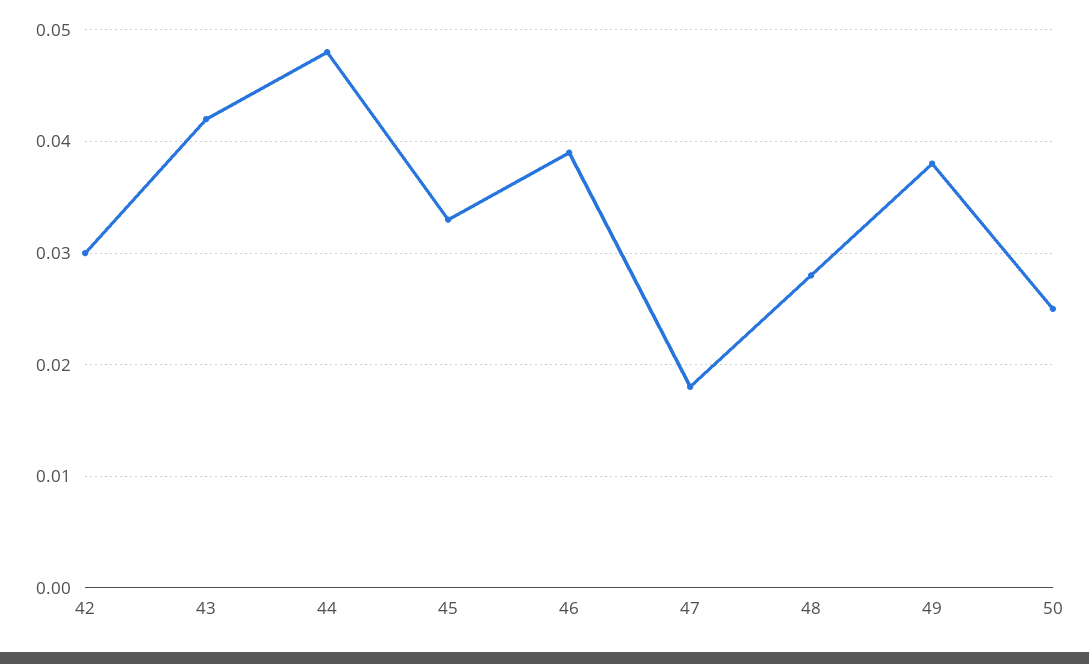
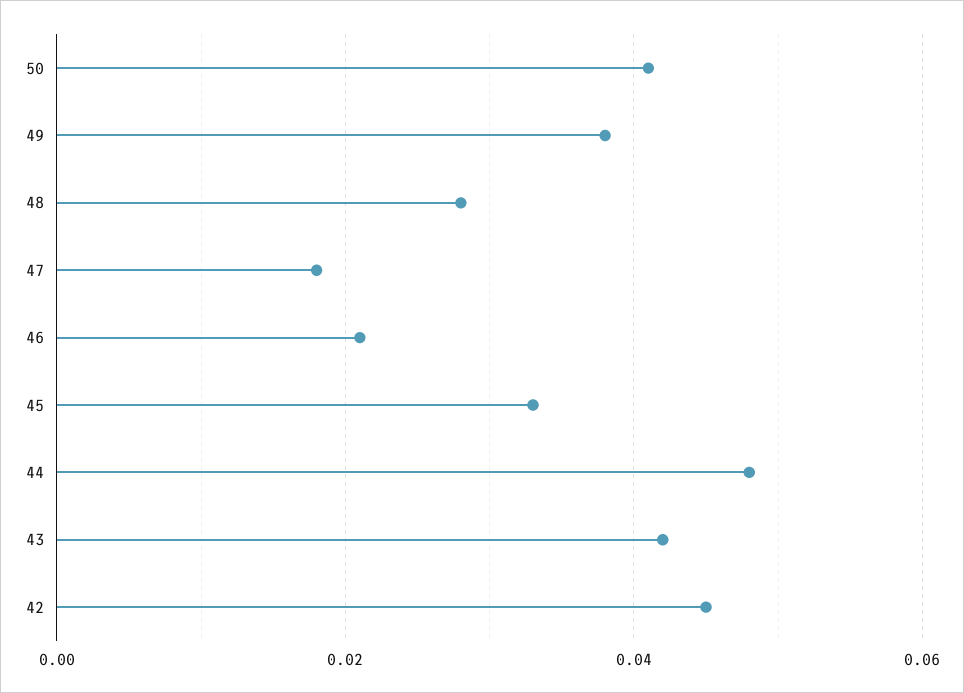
  {
-   "42": 0.03,
+   "42": 0.045,
    "43": 0.042,
    "44": 0.048,
    "45": 0.033,
-   "46": 0.039,
+   "46": 0.02,
    "47": 0.018,
    "48": 0.028,
    "49": 0.038,
-   "50": 0.025
+   "50": 0.04
  }

